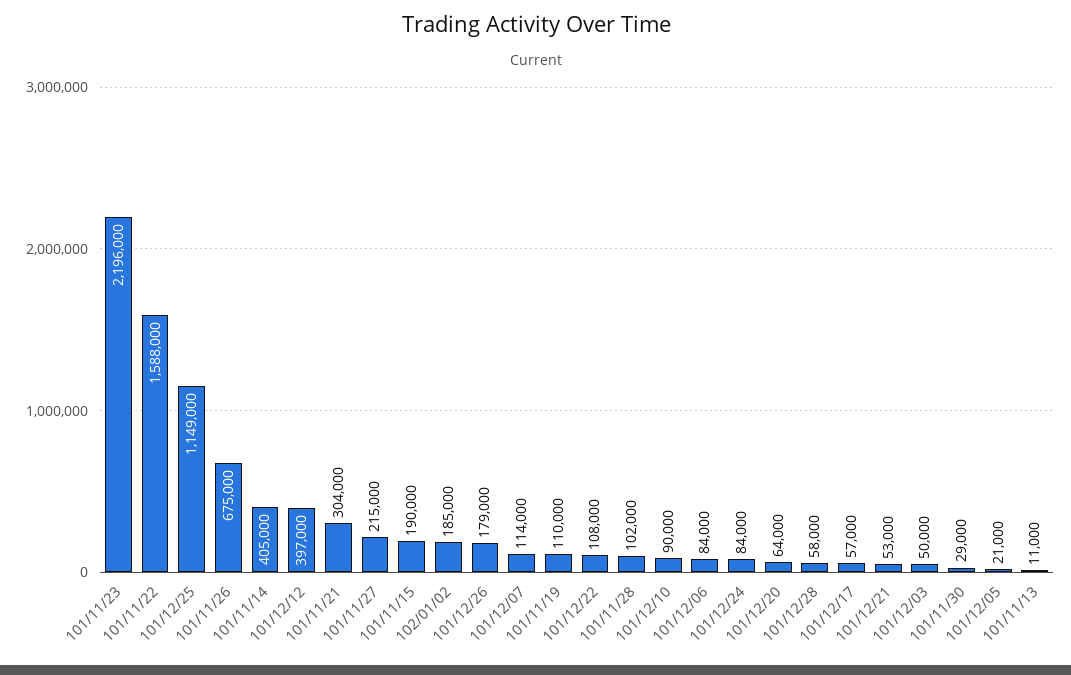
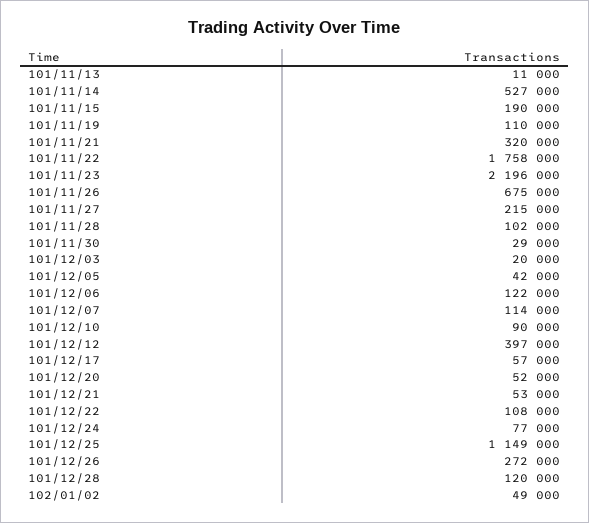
  {
    "101/11/23": 2196000,
-   "101/11/22": 1588000,
+   "101/11/22": 1758000,
    "101/12/25": 1149000,
    "101/11/26": 675000,
-   "101/11/14": 405000,
+   "101/11/14": 527000,
    "101/12/12": 397000,
-   "101/11/21": 304000,
+   "101/11/21": 320000,
    "101/11/27": 215000,
    "101/11/15": 190000,
-   "102/01/02": 185000,
+   "102/01/02": 49000,
-   "101/12/26": 179000,
+   "101/12/26": 272000,
    "101/12/07": 114000,
    "101/11/19": 110000,
    "101/12/22": 108000,
    "101/11/28": 102000,
    "101/12/10": 90000,
-   "101/12/06": 84000,
+   "101/12/06": 122000,
-   "101/12/24": 84000,
+   "101/12/24": 77000,
-   "101/12/20": 64000,
+   "101/12/20": 52000,
-   "101/12/28": 58000,
+   "101/12/28": 120000,
    "101/12/17": 57000,
    "101/12/21": 53000,
-   "101/12/03": 50000,
+   "101/12/03": 20000,
    "101/11/30": 29000,
-   "101/12/05": 21000,
+   "101/12/05": 42000,
    "101/11/13": 11000
  }

